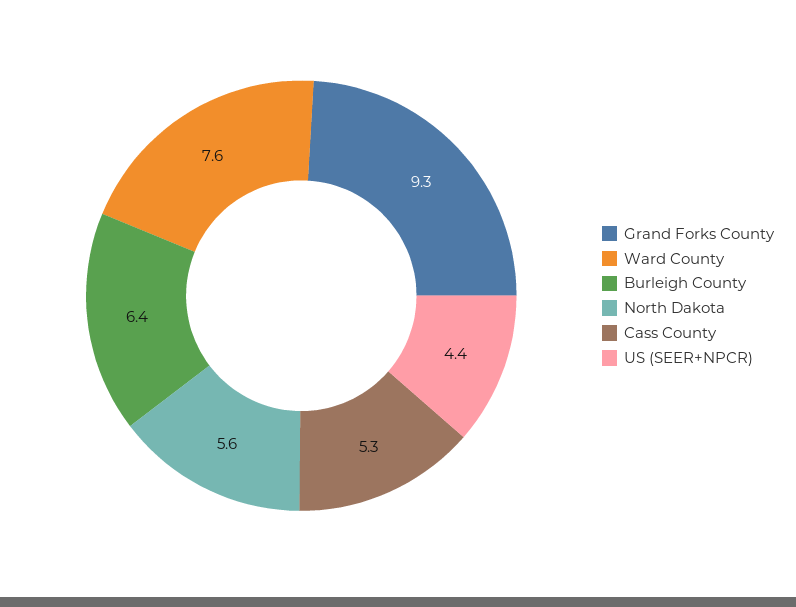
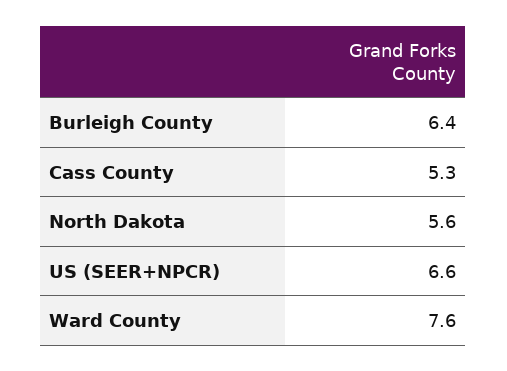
  {
-   "Grand Forks County": 9.3,
    "Ward County": 7.6,
    "Burleigh County": 6.4,
    "North Dakota": 5.6,
    "Cass County": 5.3,
-   "US (SEER+NPCR)": 4.4
+   "US (SEER+NPCR)": 6.6
  }

